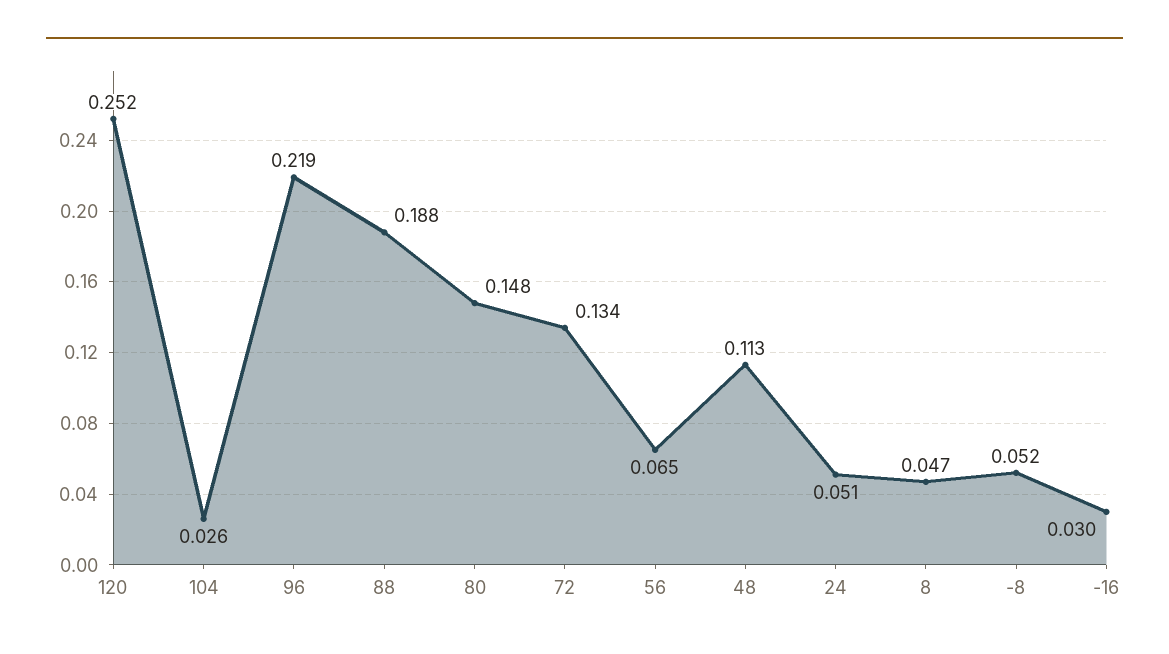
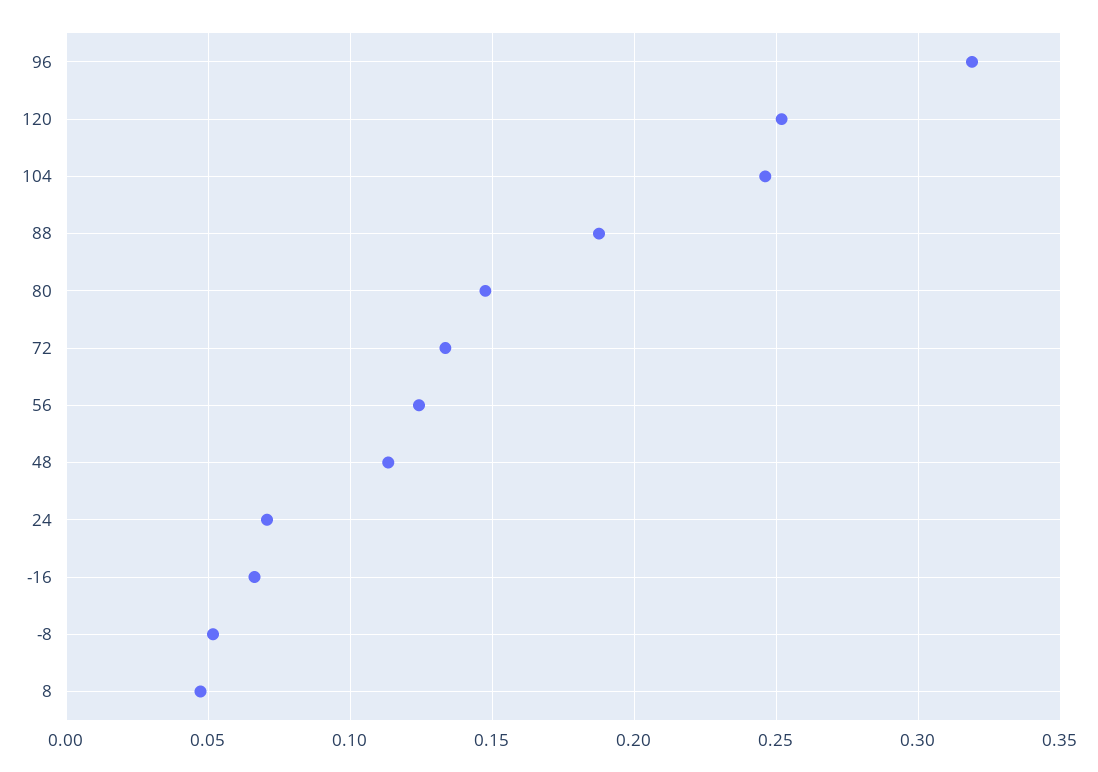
  {
    "120": 0.252,
-   "104": 0.026,
+   "104": 0.245,
-   "96": 0.219,
+   "96": 0.32,
    "88": 0.188,
    "80": 0.148,
    "72": 0.134,
-   "56": 0.065,
+   "56": 0.125,
    "48": 0.113,
-   "24": 0.051,
+   "24": 0.07,
    "8": 0.047,
    "-8": 0.052,
-   "-16": 0.03
+   "-16": 0.065
  }

